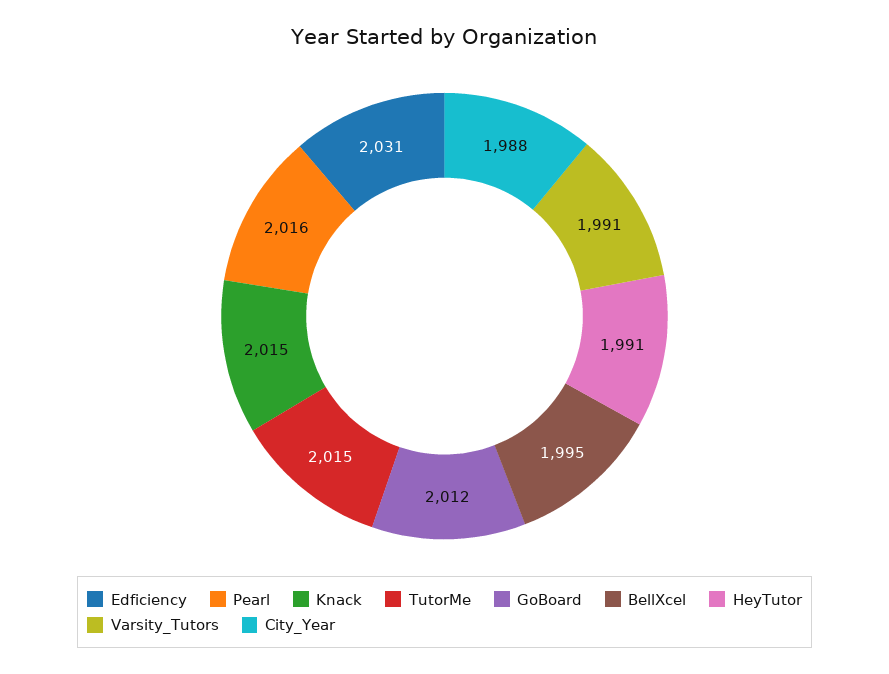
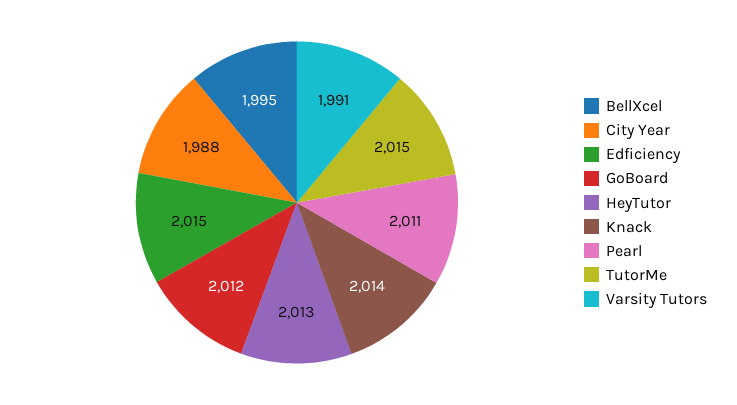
  {
-   "Edficiency": 2031,
+   "Edficiency": 2015,
-   "Pearl": 2016,
+   "Pearl": 2011,
-   "Knack": 2015,
+   "Knack": 2014,
    "TutorMe": 2015,
    "GoBoard": 2012,
    "BellXcel": 1995,
-   "HeyTutor": 1991,
+   "HeyTutor": 2013,
    "Varsity_Tutors": 1991,
    "City_Year": 1988
  }

